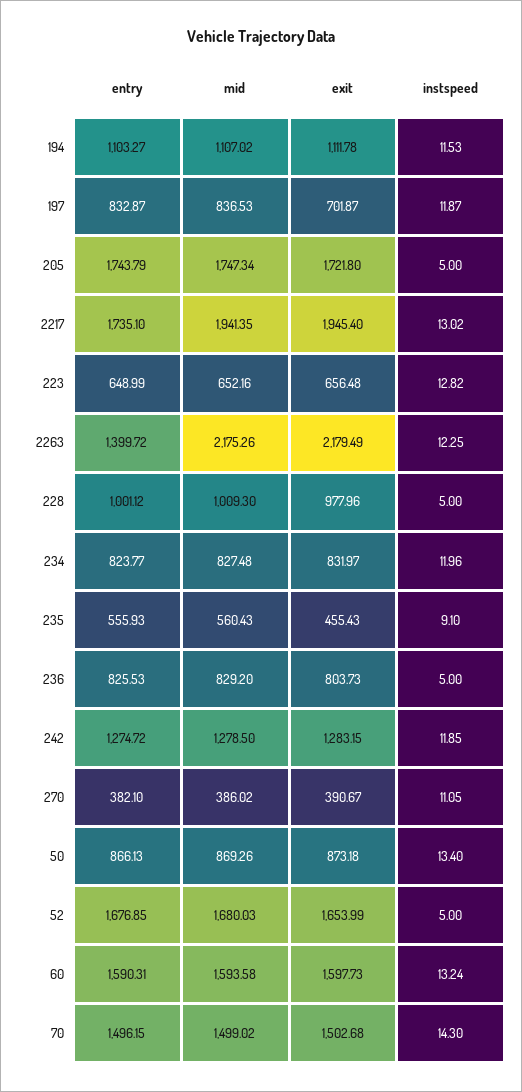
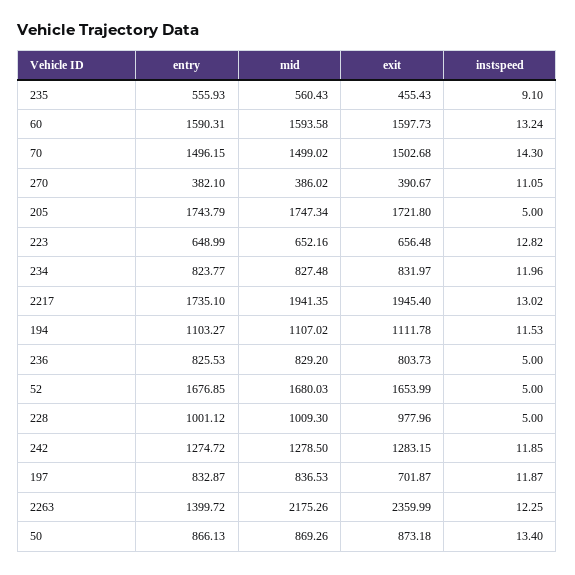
  {
    "entry": {
      "194": 1103.27,
      "197": 832.87,
      "205": 1743.79,
      "2217": 1735.1,
      "223": 648.99,
      "2263": 1399.72,
      "228": 1001.12,
      "234": 823.77,
      "235": 555.93,
      "236": 825.53,
      "242": 1274.72,
      "270": 382.1,
      "50": 866.13,
      "52": 1676.85,
      "60": 1590.31,
      "70": 1496.15
    },
    "mid": {
      "194": 1107.02,
      "197": 836.53,
      "205": 1747.34,
      "2217": 1941.35,
      "223": 652.16,
      "2263": 2175.26,
      "228": 1009.3,
      "234": 827.48,
      "235": 560.43,
      "236": 829.2,
      "242": 1278.5,
      "270": 386.02,
      "50": 869.26,
      "52": 1680.03,
      "60": 1593.58,
      "70": 1499.02
    },
    "exit": {
      "194": 1111.78,
      "197": 701.87,
      "205": 1721.8,
      "2217": 1945.4,
      "223": 656.48,
-     "2263": 2179.49,
+     "2263": 2359.99,
      "228": 977.96,
      "234": 831.97,
      "235": 455.43,
      "236": 803.73,
      "242": 1283.15,
      "270": 390.67,
      "50": 873.18,
      "52": 1653.99,
      "60": 1597.73,
      "70": 1502.68
    },
    "instspeed": {
      "194": 11.53,
      "197": 11.87,
      "205": 5,
      "2217": 13.02,
      "223": 12.82,
      "2263": 12.25,
      "228": 5,
      "234": 11.96,
      "235": 9.1,
      "236": 5,
      "242": 11.85,
      "270": 11.05,
      "50": 13.4,
      "52": 5,
      "60": 13.24,
      "70": 14.3
    }
  }

